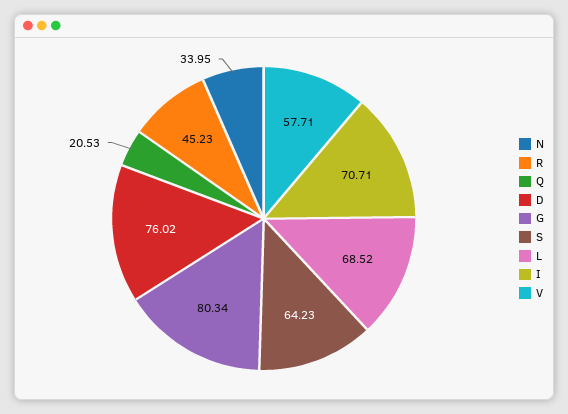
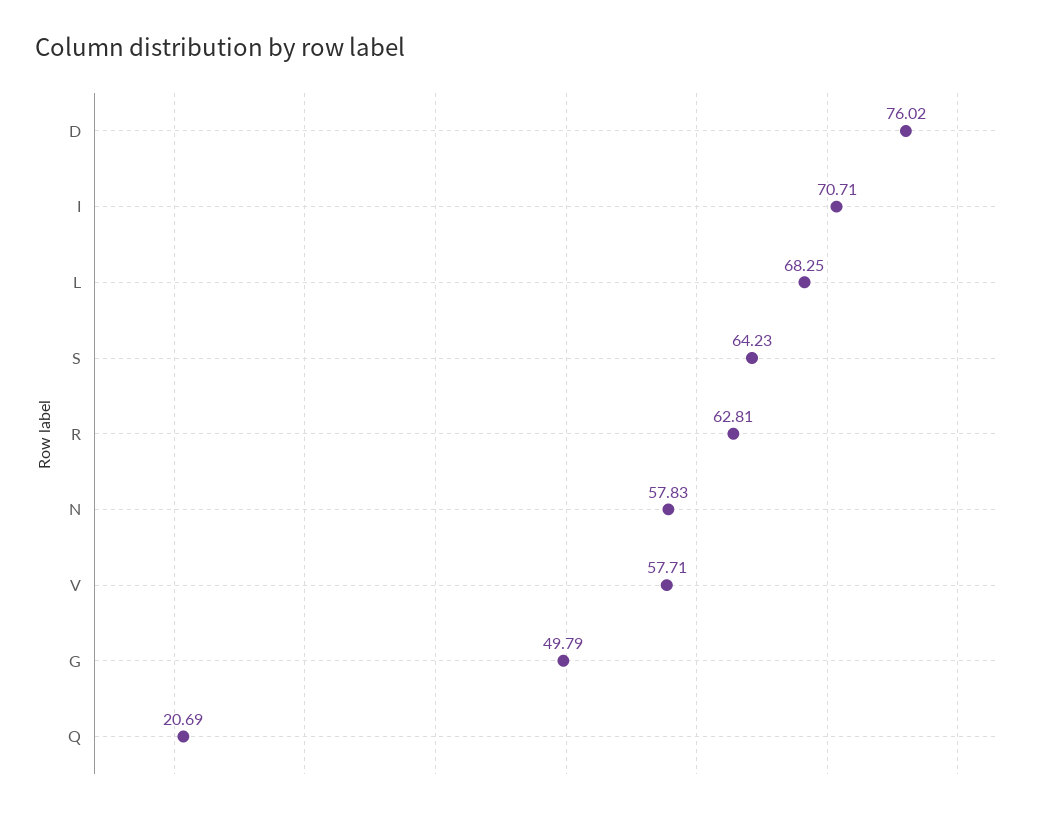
  {
-   "N": 33.95,
+   "N": 57.83,
-   "R": 45.23,
+   "R": 62.81,
-   "Q": 20.53,
+   "Q": 20.69,
    "D": 76.02,
-   "G": 80.34,
+   "G": 49.79,
    "S": 64.23,
-   "L": 68.52,
+   "L": 68.25,
    "I": 70.71,
    "V": 57.71
  }

